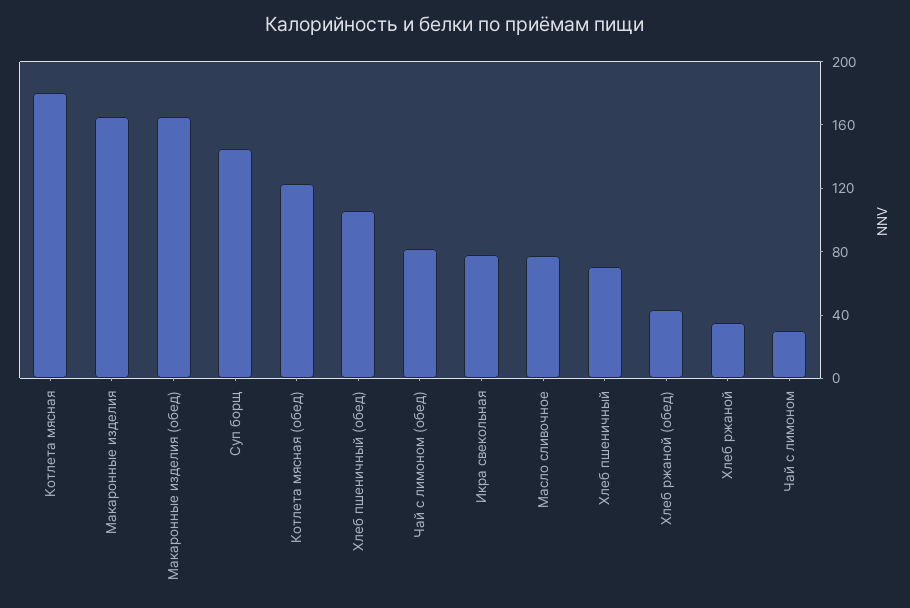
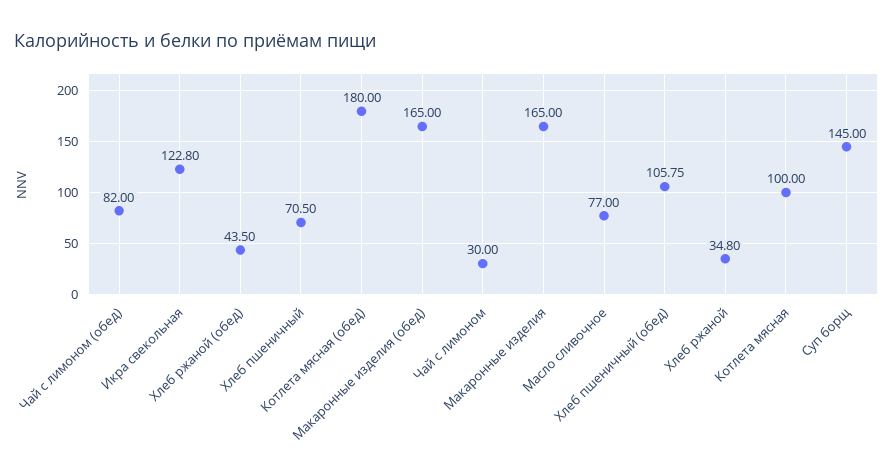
  {
-   "Котлета мясная": 180,
+   "Котлета мясная": 100,
    "Макаронные изделия": 165,
    "Макаронные изделия (обед)": 165,
    "Суп борщ": 145,
-   "Котлета мясная (обед)": 120,
+   "Котлета мясная (обед)": 180,
    "Хлеб пшеничный (обед)": 105.75,
    "Чай с лимоном (обед)": 82,
-   "Икра свекольная": 80,
+   "Икра свекольная": 122.8,
    "Масло сливочное": 77,
    "Хлеб пшеничный": 70.5,
    "Хлеб ржаной (обед)": 43.5,
    "Хлеб ржаной": 34.8,
    "Чай с лимоном": 30
  }

